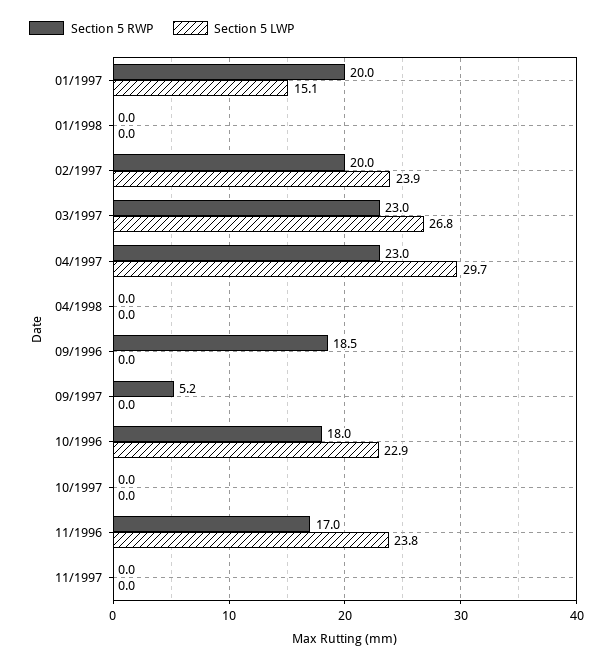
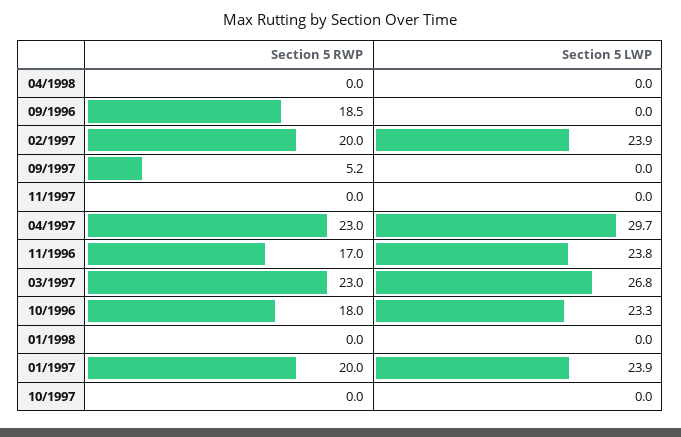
  {
    "Section 5 RWP": {
      "01/1997": 20,
      "01/1998": 0,
      "02/1997": 20,
      "03/1997": 23,
      "04/1997": 23,
      "04/1998": 0,
      "09/1996": 18.5,
      "09/1997": 5.2,
      "10/1996": 18,
      "10/1997": 0,
      "11/1996": 17,
      "11/1997": 0
    },
    "Section 5 LWP": {
-     "01/1997": 15.1,
+     "01/1997": 23.9,
      "01/1998": 0,
      "02/1997": 23.9,
      "03/1997": 26.8,
      "04/1997": 29.7,
      "04/1998": 0,
      "09/1996": 0,
      "09/1997": 0,
-     "10/1996": 22.9,
+     "10/1996": 23.3,
      "10/1997": 0,
      "11/1996": 23.8,
      "11/1997": 0
    }
  }

